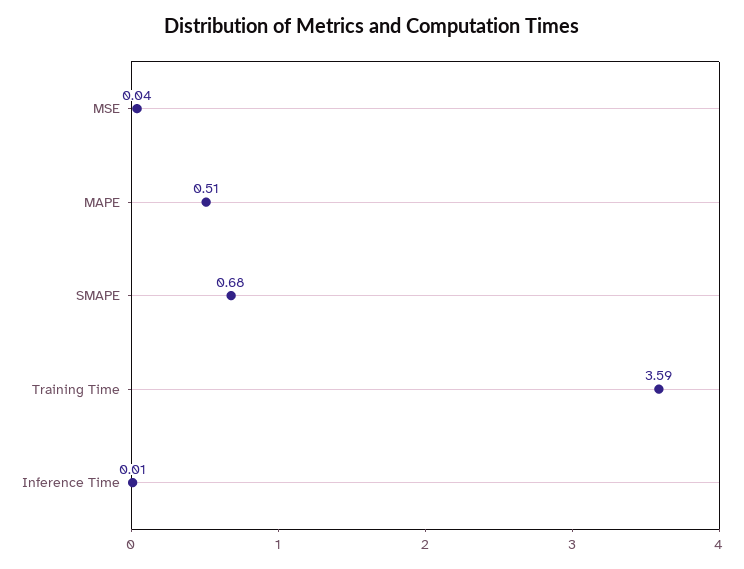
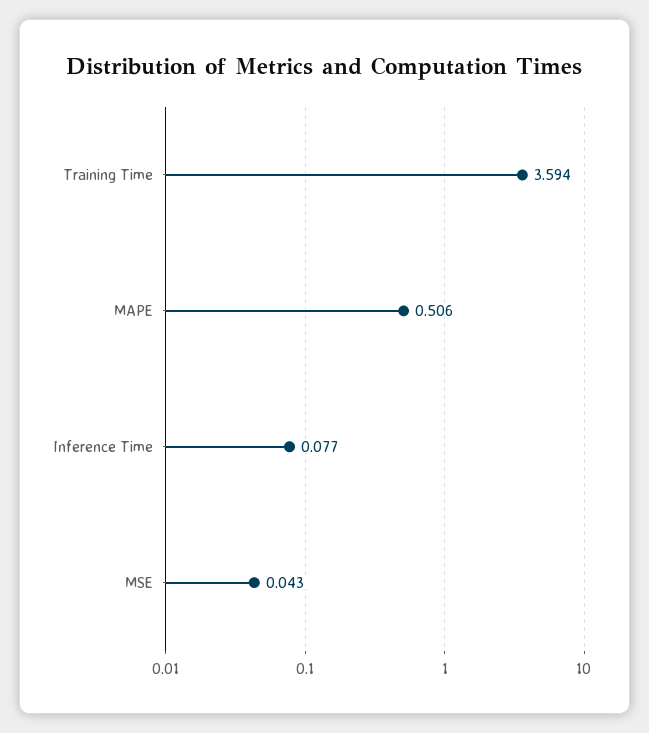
  {
    "MSE": 0.043,
    "MAPE": 0.506,
-   "SMAPE": 0.68,
    "Training Time": 3.594,
-   "Inference Time": 0.01
+   "Inference Time": 0.077
  }

